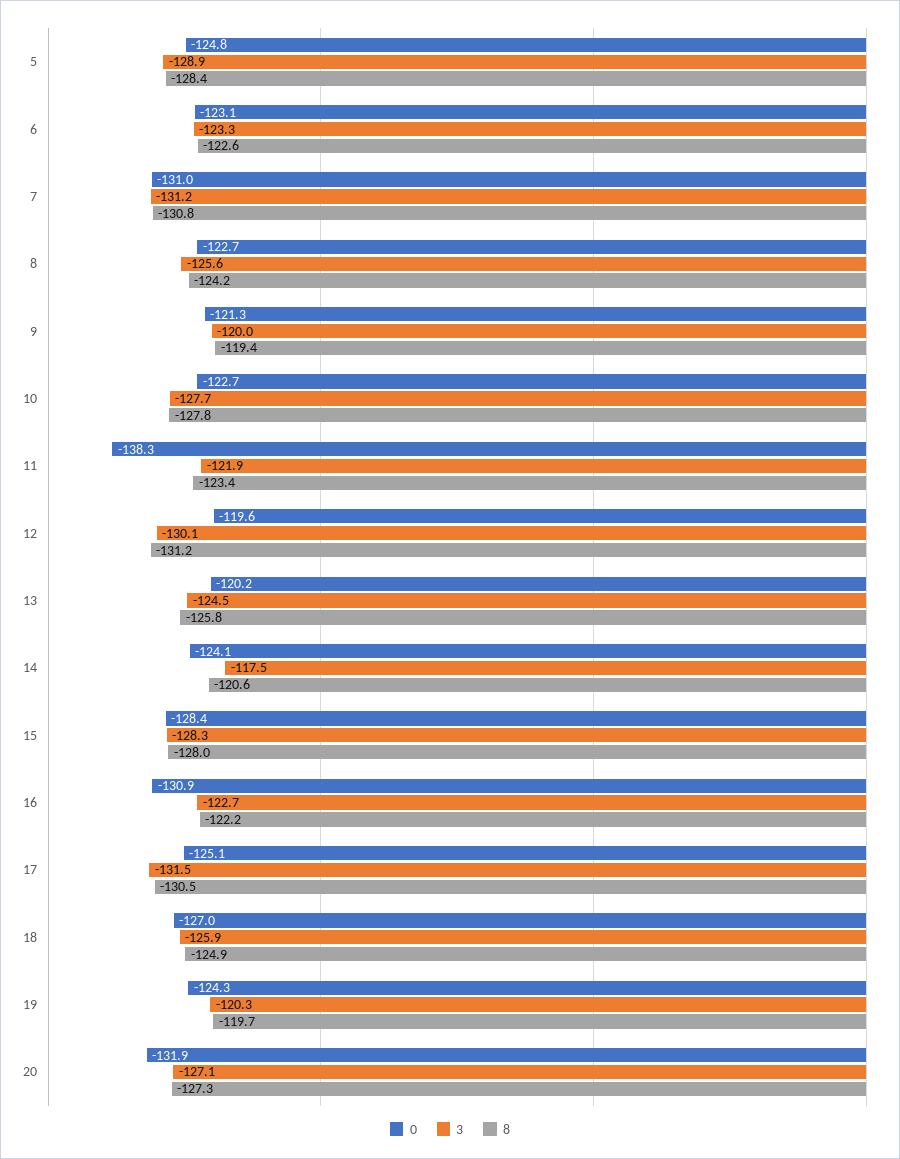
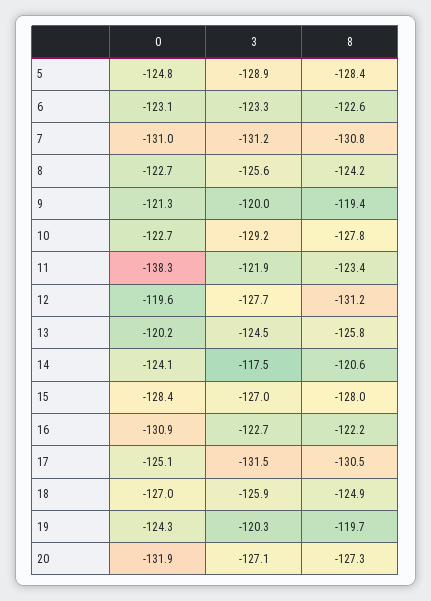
  {
    "0": {
      "5": -124.8,
      "6": -123.1,
      "7": -131,
      "8": -122.7,
      "9": -121.3,
      "10": -122.7,
      "11": -138.3,
      "12": -119.6,
      "13": -120.2,
      "14": -124.1,
      "15": -128.4,
      "16": -130.9,
      "17": -125.1,
      "18": -127,
      "19": -124.3,
      "20": -131.9
    },
    "3": {
      "5": -128.9,
      "6": -123.3,
      "7": -131.2,
      "8": -125.6,
      "9": -120,
-     "10": -127.7,
+     "10": -129.2,
      "11": -121.9,
-     "12": -130.1,
+     "12": -127.7,
      "13": -124.5,
      "14": -117.5,
-     "15": -128.3,
+     "15": -127,
      "16": -122.7,
      "17": -131.5,
      "18": -125.9,
      "19": -120.3,
      "20": -127.1
    },
    "8": {
      "5": -128.4,
      "6": -122.6,
      "7": -130.8,
      "8": -124.2,
      "9": -119.4,
      "10": -127.8,
      "11": -123.4,
      "12": -131.2,
      "13": -125.8,
      "14": -120.6,
      "15": -128,
      "16": -122.2,
      "17": -130.5,
      "18": -124.9,
      "19": -119.7,
      "20": -127.3
    }
  }

